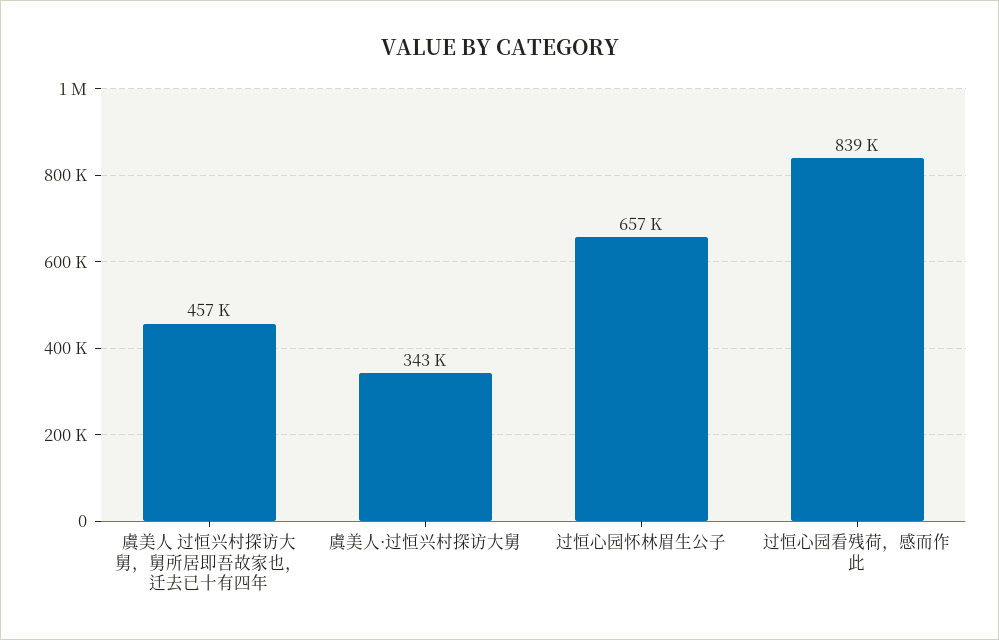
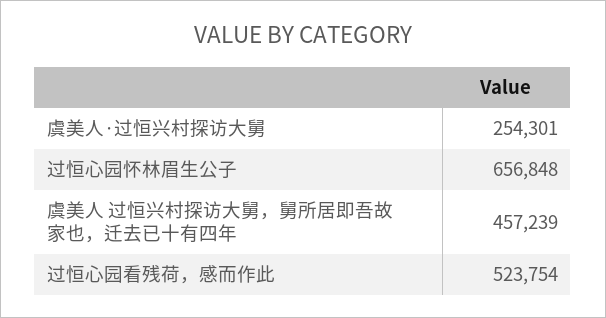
  {
    "虞美人 过恒兴村探访大舅，舅所居即吾故家也，迁去已十有四年": 457239,
-   "虞美人·过恒兴村探访大舅": 343000,
+   "虞美人·过恒兴村探访大舅": 254301,
    "过恒心园怀林眉生公子": 656848,
-   "过恒心园看残荷，感而作此": 839000
+   "过恒心园看残荷，感而作此": 523754
  }

